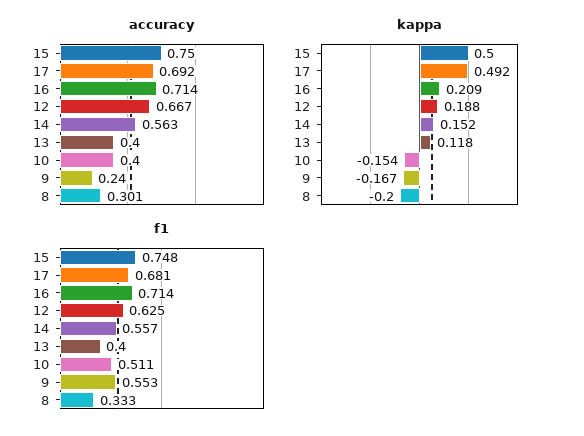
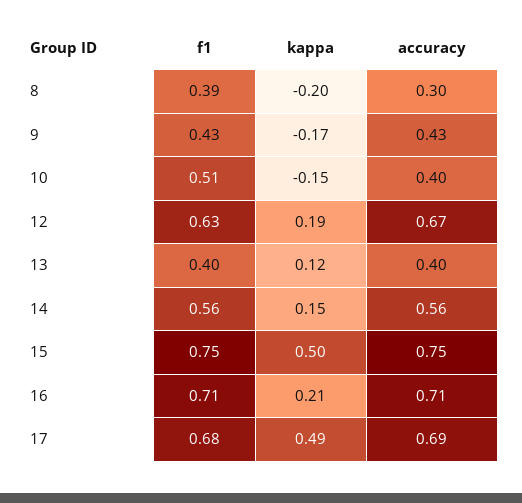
  {
    "accuracy": {
      "15": 0.75,
      "17": 0.692,
      "16": 0.714,
      "12": 0.667,
      "14": 0.563,
      "13": 0.4,
      "10": 0.4,
-     "9": 0.24,
+     "9": 0.43,
      "8": 0.301
    },
    "kappa": {
      "15": 0.5,
      "17": 0.492,
      "16": 0.209,
      "12": 0.188,
      "14": 0.152,
      "13": 0.118,
      "10": -0.154,
      "9": -0.167,
      "8": -0.2
    },
    "f1": {
      "15": 0.748,
      "17": 0.681,
      "16": 0.714,
      "12": 0.625,
      "14": 0.557,
      "13": 0.4,
      "10": 0.511,
-     "9": 0.553,
+     "9": 0.43,
-     "8": 0.333
+     "8": 0.39
    }
  }

